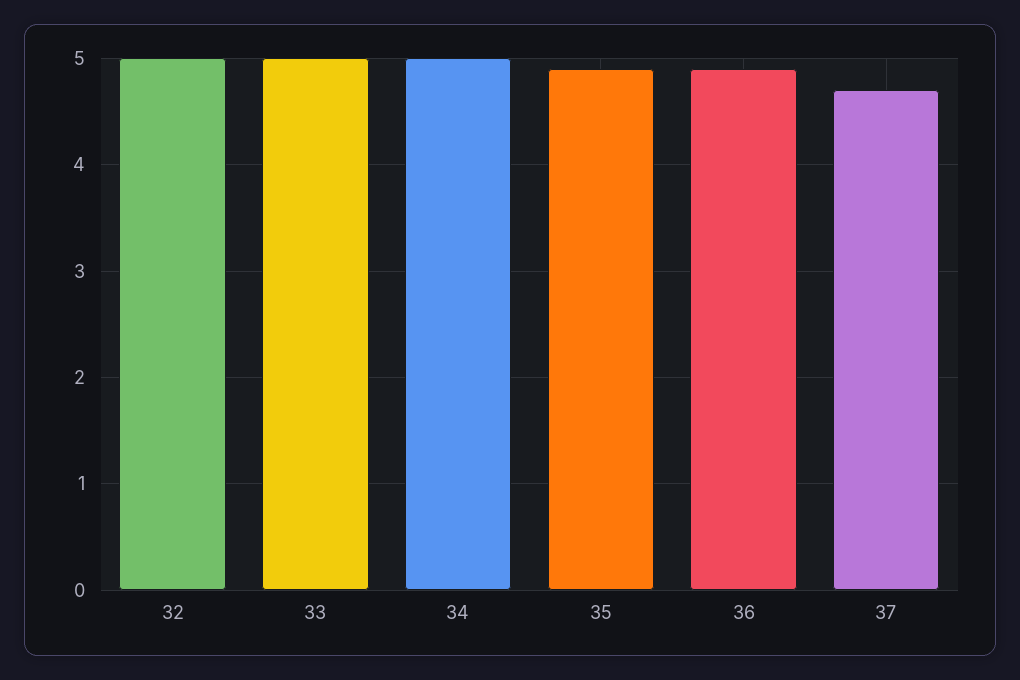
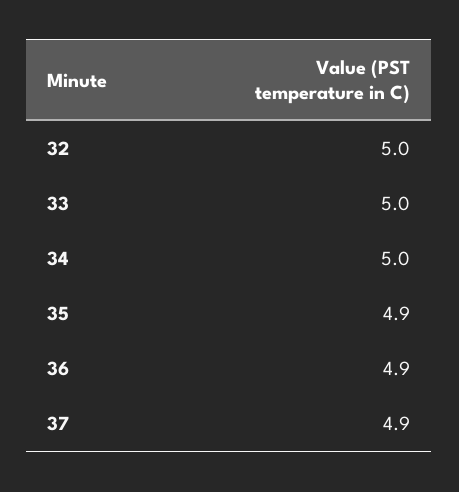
  {
    "32": 5,
    "33": 5,
    "34": 5,
    "35": 4.9,
    "36": 4.9,
-   "37": 4.7
+   "37": 4.9
  }

